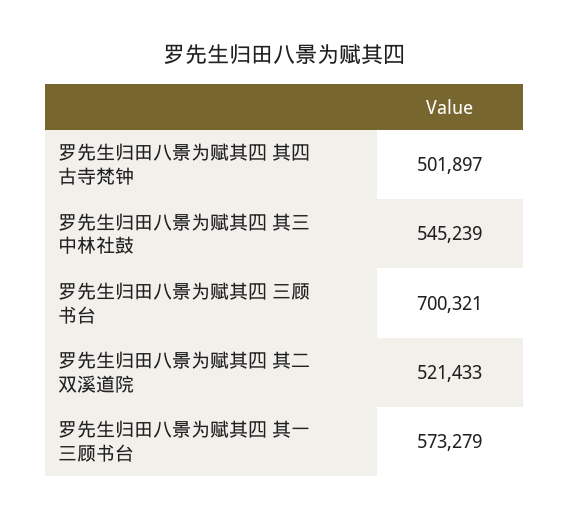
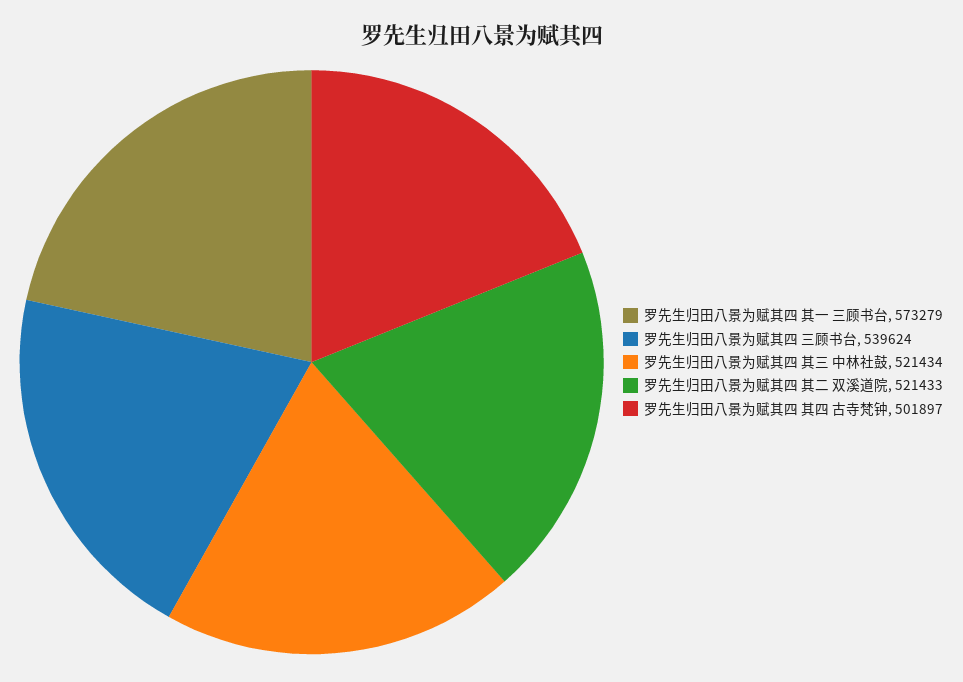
  {
    "罗先生归田八景为赋其四 其四 古寺梵钟": 501897,
-   "罗先生归田八景为赋其四 其三 中林社鼓": 545239,
+   "罗先生归田八景为赋其四 其三 中林社鼓": 521434,
-   "罗先生归田八景为赋其四 三顾书台": 700321,
+   "罗先生归田八景为赋其四 三顾书台": 539624,
    "罗先生归田八景为赋其四 其二 双溪道院": 521433,
    "罗先生归田八景为赋其四 其一 三顾书台": 573279
  }

